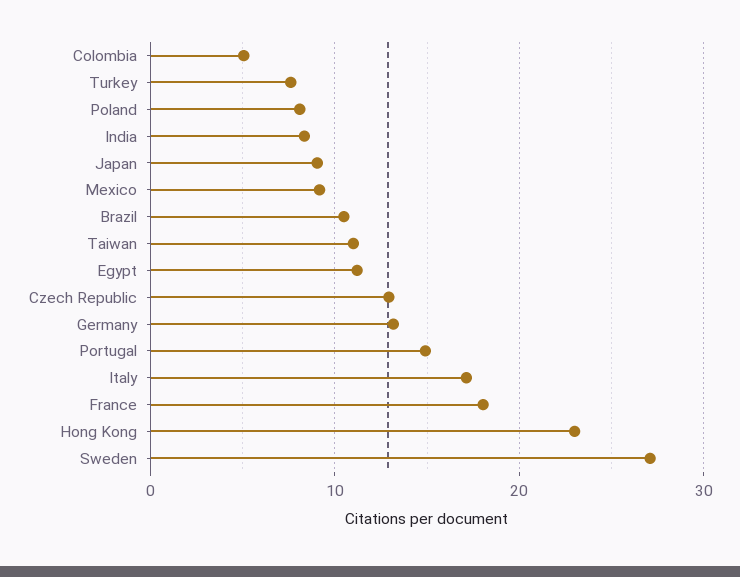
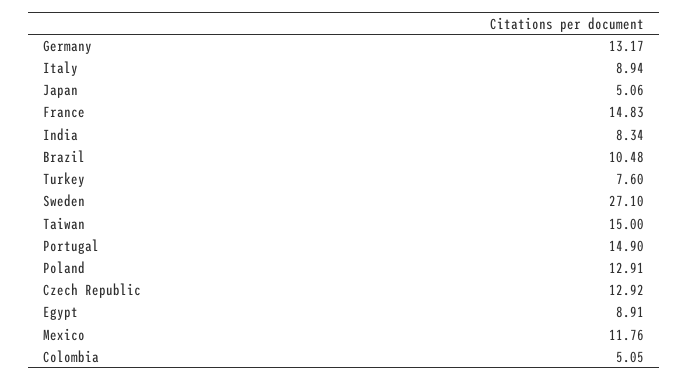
  {
    "Colombia": 5.05,
    "Turkey": 7.6,
-   "Poland": 8,
+   "Poland": 12.91,
    "India": 8.34,
-   "Japan": 9,
+   "Japan": 5.06,
-   "Mexico": 9,
+   "Mexico": 11.76,
    "Brazil": 10.48,
-   "Taiwan": 11,
+   "Taiwan": 15,
-   "Egypt": 11,
+   "Egypt": 8.91,
    "Czech Republic": 12.92,
    "Germany": 13.17,
    "Portugal": 14.9,
-   "Italy": 17,
+   "Italy": 8.94,
-   "France": 18,
+   "France": 14.83,
-   "Hong Kong": 23,
    "Sweden": 27.1
  }

